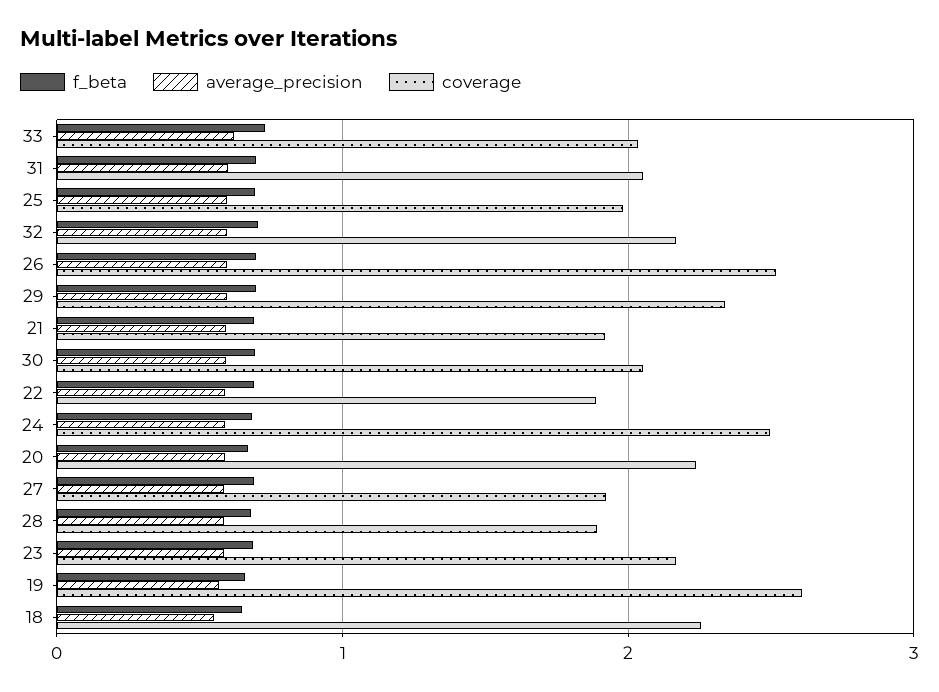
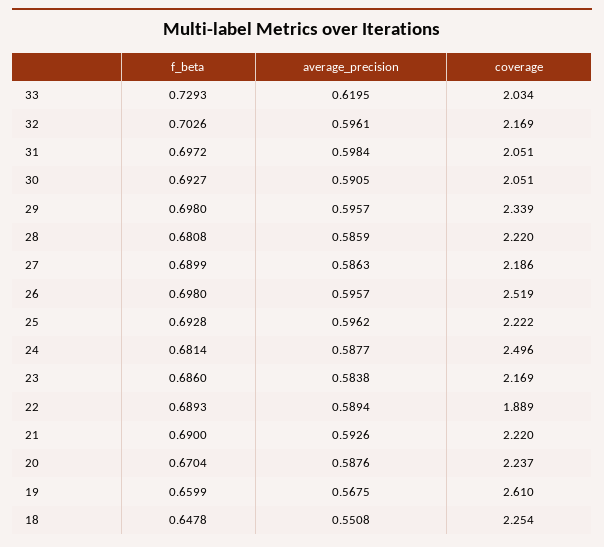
  {
    "f_beta": {
      "33": 0.7293,
      "31": 0.6972,
      "25": 0.6928,
      "32": 0.7026,
      "26": 0.698,
      "29": 0.698,
      "21": 0.69,
      "30": 0.6927,
      "22": 0.6893,
      "24": 0.6814,
      "20": 0.6704,
      "27": 0.6899,
      "28": 0.6808,
      "23": 0.686,
      "19": 0.6599,
      "18": 0.6478
    },
    "average_precision": {
      "33": 0.6195,
      "31": 0.5984,
      "25": 0.5962,
      "32": 0.5961,
      "26": 0.5957,
      "29": 0.5957,
      "21": 0.5926,
      "30": 0.5905,
      "22": 0.5894,
      "24": 0.5877,
      "20": 0.5876,
      "27": 0.5863,
      "28": 0.5859,
      "23": 0.5838,
      "19": 0.5675,
      "18": 0.5508
    },
    "coverage": {
      "33": 2.034,
      "31": 2.051,
-     "25": 2,
+     "25": 2.222,
      "32": 2.169,
      "26": 2.519,
      "29": 2.339,
-     "21": 1.9,
+     "21": 2.22,
      "30": 2.051,
      "22": 1.889,
      "24": 2.496,
      "20": 2.237,
-     "27": 1.9,
+     "27": 2.186,
-     "28": 1.9,
+     "28": 2.22,
      "23": 2.169,
      "19": 2.61,
      "18": 2.254
    }
  }

